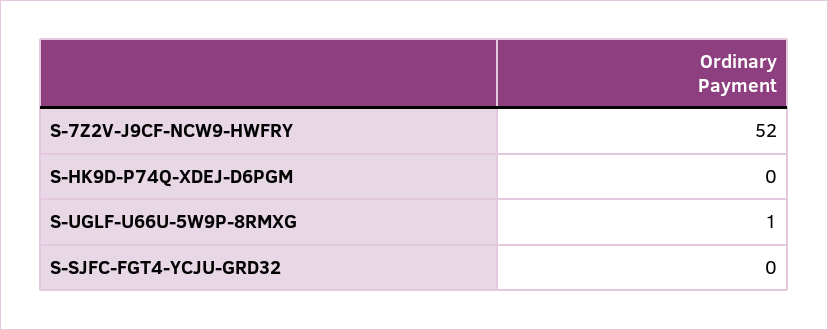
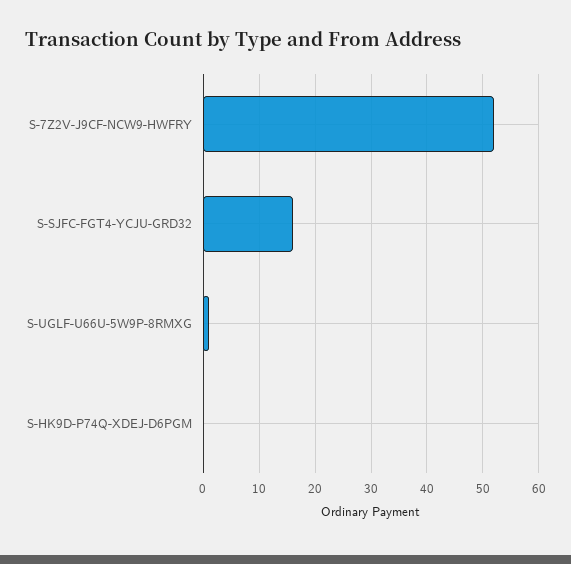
  {
    "S-7Z2V-J9CF-NCW9-HWFRY": 52,
    "S-HK9D-P74Q-XDEJ-D6PGM": 0,
    "S-UGLF-U66U-5W9P-8RMXG": 1,
-   "S-SJFC-FGT4-YCJU-GRD32": 0
+   "S-SJFC-FGT4-YCJU-GRD32": 15
  }

